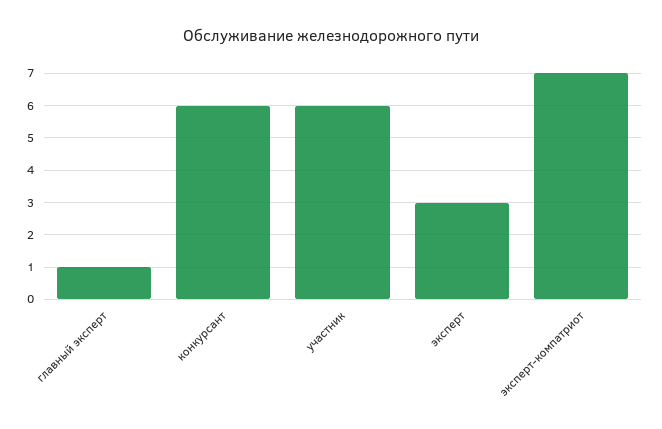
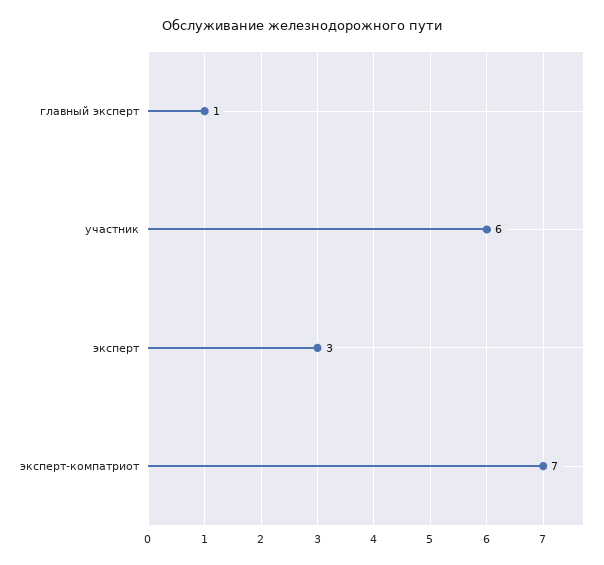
  {
    "главный эксперт": 1,
-   "конкурсант": 6,
    "участник": 6,
    "эксперт": 3,
    "эксперт-компатриот": 7
  }

